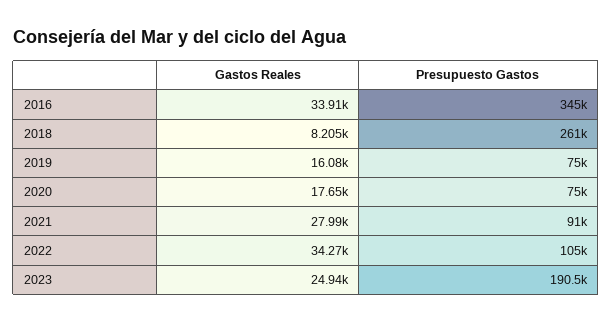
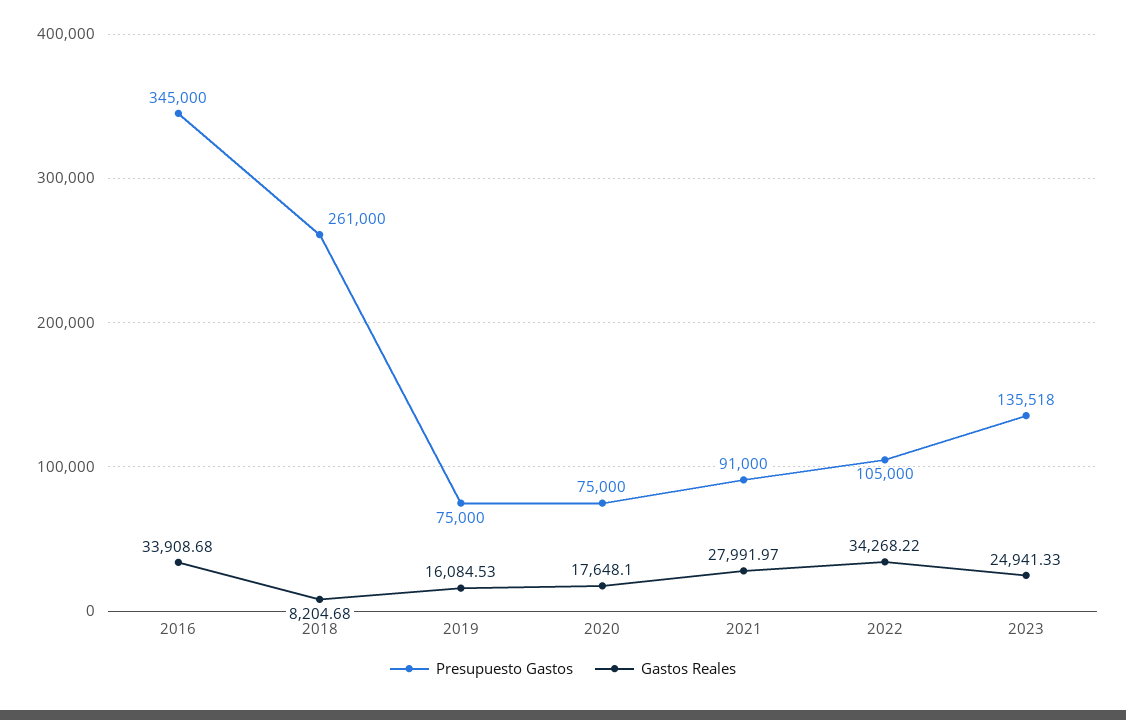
  {
    "Gastos Reales": {
      "2016": 33908.68,
      "2018": 8204.68,
      "2019": 16084.53,
      "2020": 17648.1,
      "2021": 27991.97,
      "2022": 34268.22,
      "2023": 24941.33
    },
    "Presupuesto Gastos": {
      "2016": 345000,
      "2018": 261000,
      "2019": 75000,
      "2020": 75000,
      "2021": 91000,
      "2022": 105000,
-     "2023": 190500
+     "2023": 135518
    }
  }

